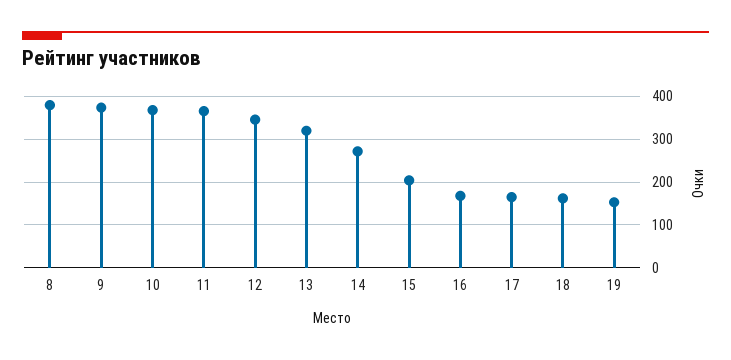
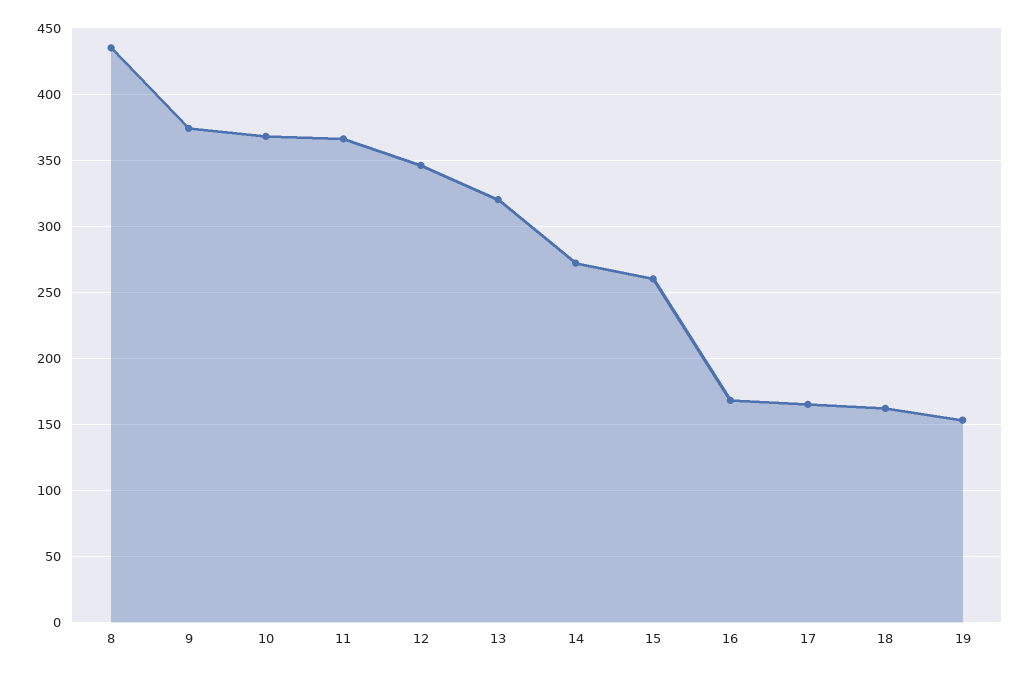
  {
-   "8": 380,
+   "8": 435,
    "9": 375,
    "10": 370,
    "11": 365,
    "12": 345,
    "13": 320,
    "14": 270,
-   "15": 200,
+   "15": 260,
    "16": 170,
    "17": 165,
    "18": 160,
    "19": 155
  }

